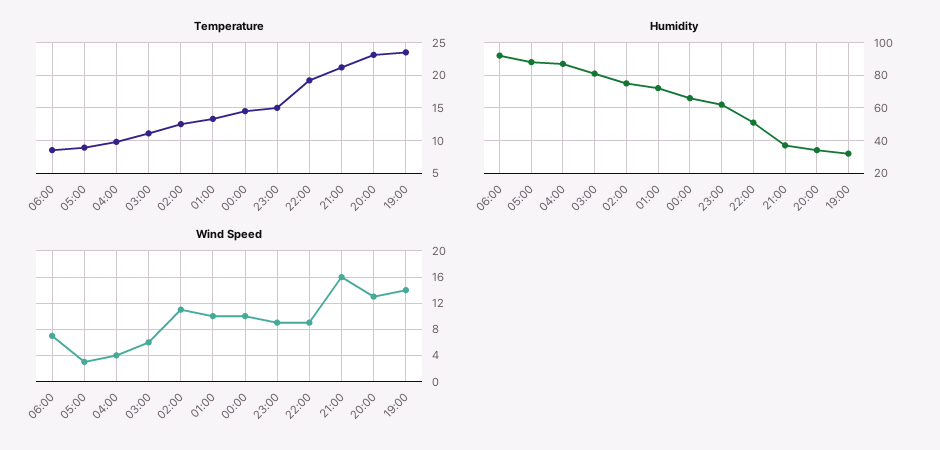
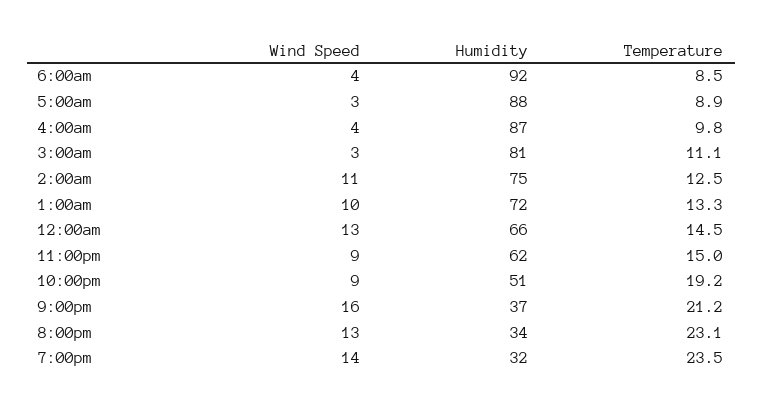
  {
    "Temperature": {
      "06:00": 8.5,
      "05:00": 8.9,
      "04:00": 9.8,
      "03:00": 11.1,
      "02:00": 12.5,
      "01:00": 13.3,
      "00:00": 14.5,
      "23:00": 15,
      "22:00": 19.2,
      "21:00": 21.2,
      "20:00": 23.1,
      "19:00": 23.5
    },
    "Humidity": {
      "06:00": 92,
      "05:00": 88,
      "04:00": 87,
      "03:00": 81,
      "02:00": 75,
      "01:00": 72,
      "00:00": 66,
      "23:00": 62,
      "22:00": 51,
      "21:00": 37,
      "20:00": 34,
      "19:00": 32
    },
    "Wind Speed": {
-     "06:00": 7,
+     "06:00": 4,
      "05:00": 3,
      "04:00": 4,
-     "03:00": 6,
+     "03:00": 3,
      "02:00": 11,
      "01:00": 10,
-     "00:00": 10,
+     "00:00": 13,
      "23:00": 9,
      "22:00": 9,
      "21:00": 16,
      "20:00": 13,
      "19:00": 14
    }
  }

